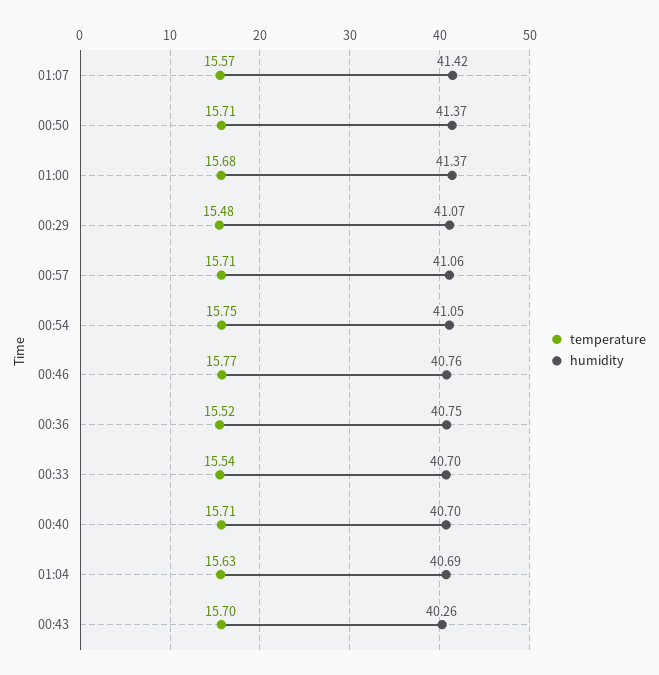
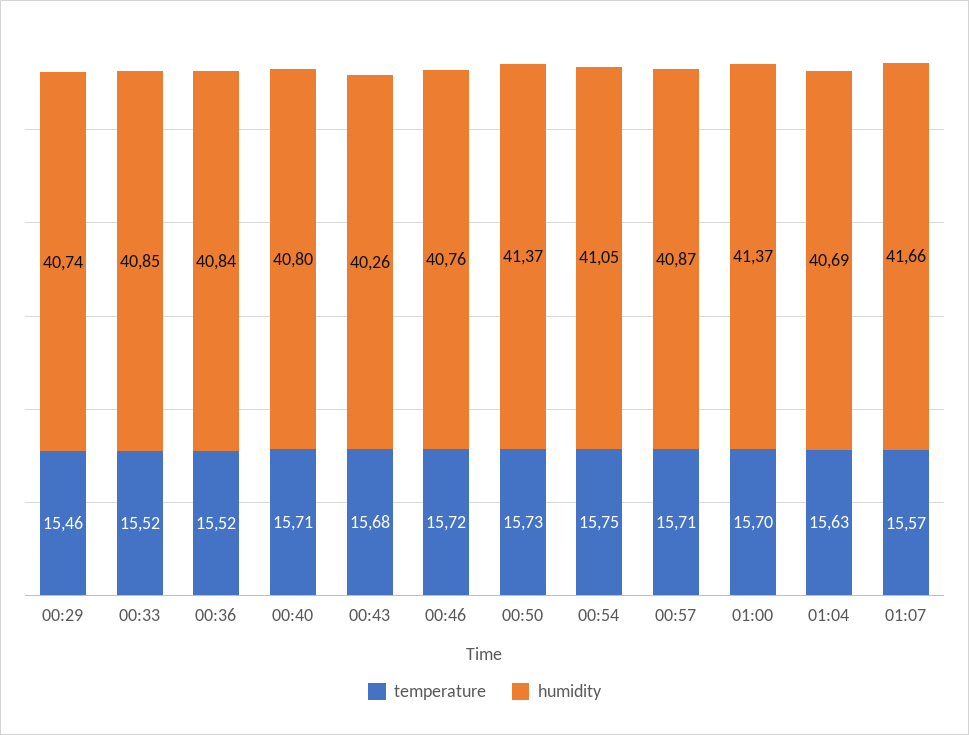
  {
    "temperature": {
      "01:07": 15.57,
-     "00:50": 15.71,
+     "00:50": 15.73,
-     "01:00": 15.68,
+     "01:00": 15.7,
-     "00:29": 15.48,
+     "00:29": 15.46,
      "00:57": 15.71,
      "00:54": 15.75,
-     "00:46": 15.77,
+     "00:46": 15.72,
      "00:36": 15.52,
-     "00:33": 15.54,
+     "00:33": 15.52,
      "00:40": 15.71,
      "01:04": 15.63,
-     "00:43": 15.7
+     "00:43": 15.68
    },
    "humidity": {
-     "01:07": 41.42,
+     "01:07": 41.66,
      "00:50": 41.37,
      "01:00": 41.37,
-     "00:29": 41.07,
+     "00:29": 40.74,
-     "00:57": 41.06,
+     "00:57": 40.87,
      "00:54": 41.05,
      "00:46": 40.76,
-     "00:36": 40.75,
+     "00:36": 40.84,
-     "00:33": 40.7,
+     "00:33": 40.85,
-     "00:40": 40.7,
+     "00:40": 40.8,
      "01:04": 40.69,
      "00:43": 40.26
    }
  }

